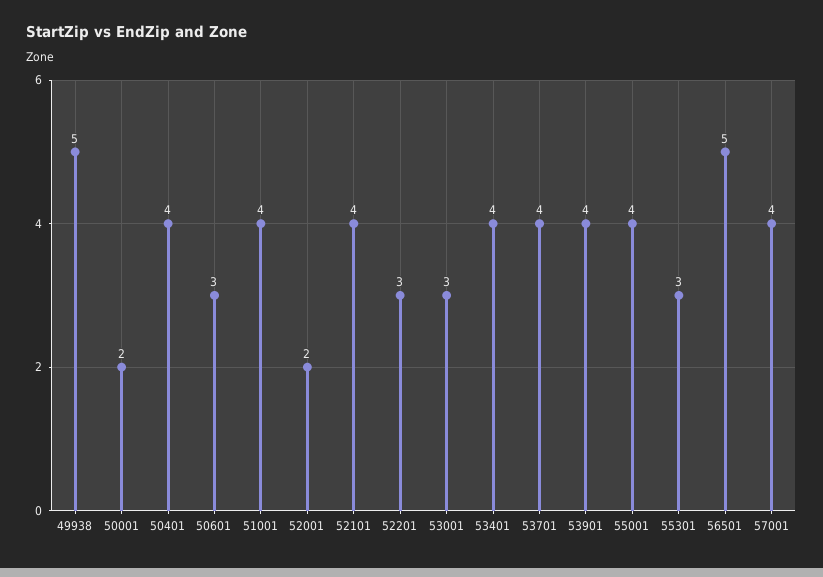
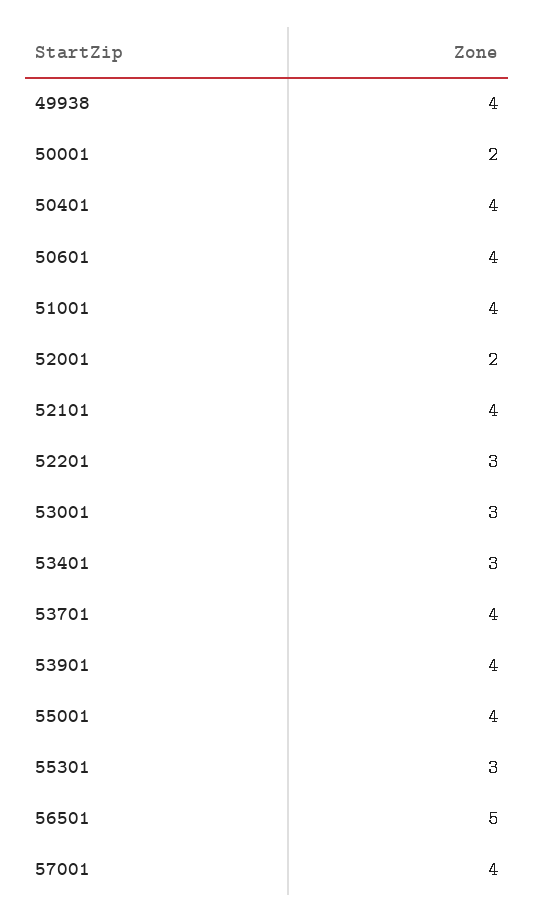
  {
-   "49938": 5,
+   "49938": 4,
    "50001": 2,
    "50401": 4,
-   "50601": 3,
+   "50601": 4,
    "51001": 4,
    "52001": 2,
    "52101": 4,
    "52201": 3,
    "53001": 3,
-   "53401": 4,
+   "53401": 3,
    "53701": 4,
    "53901": 4,
    "55001": 4,
    "55301": 3,
    "56501": 5,
    "57001": 4
  }

